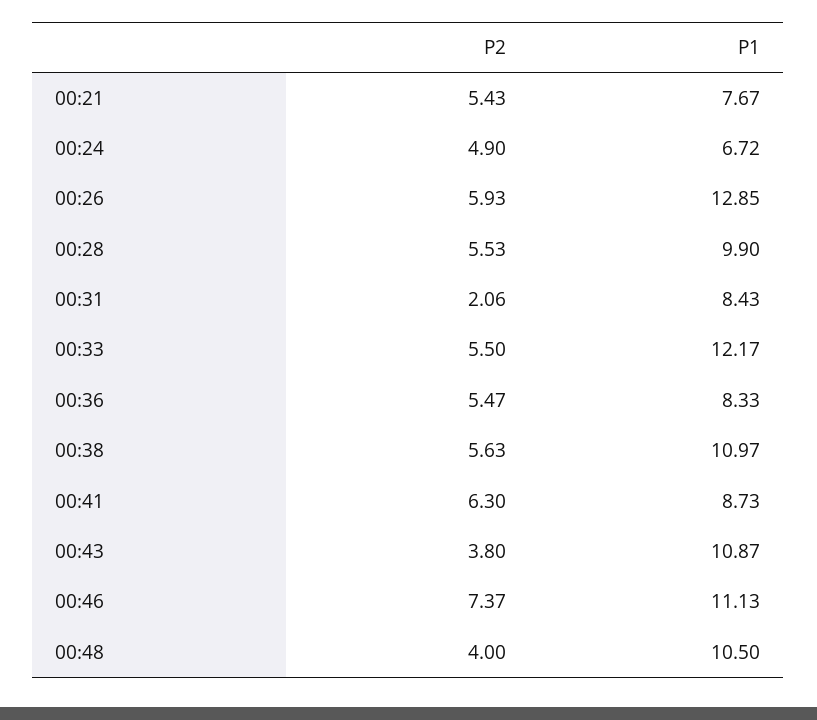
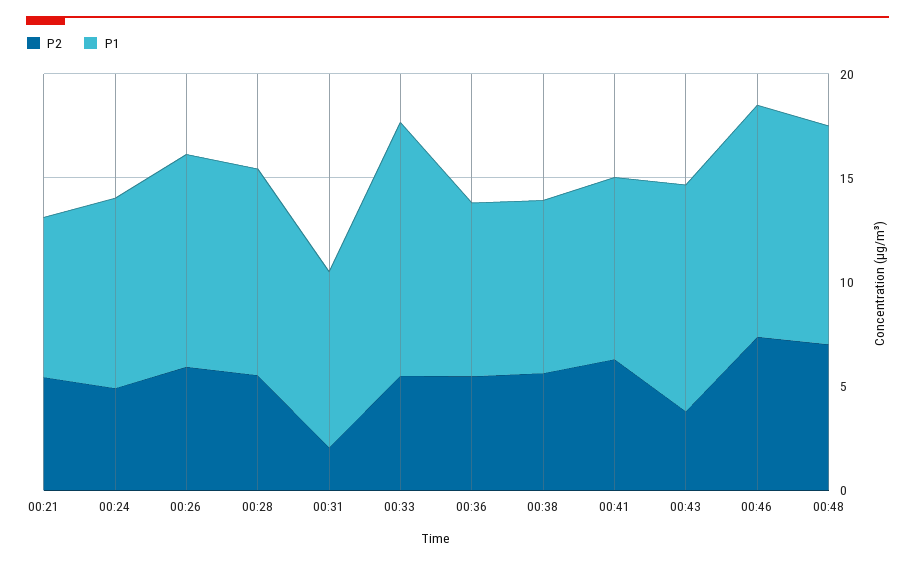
  {
    "P2": {
      "00:21": 5.43,
      "00:24": 4.9,
      "00:26": 5.93,
      "00:28": 5.53,
      "00:31": 2.06,
      "00:33": 5.5,
      "00:36": 5.47,
      "00:38": 5.63,
      "00:41": 6.3,
      "00:43": 3.8,
      "00:46": 7.37,
-     "00:48": 4
+     "00:48": 7
    },
    "P1": {
      "00:21": 7.67,
-     "00:24": 6.72,
+     "00:24": 9,
-     "00:26": 12.85,
+     "00:26": 10,
      "00:28": 9.9,
      "00:31": 8.43,
      "00:33": 12.17,
      "00:36": 8.33,
-     "00:38": 10.97,
+     "00:38": 8,
      "00:41": 8.73,
      "00:43": 10.87,
      "00:46": 11.13,
      "00:48": 10.5
    }
  }

